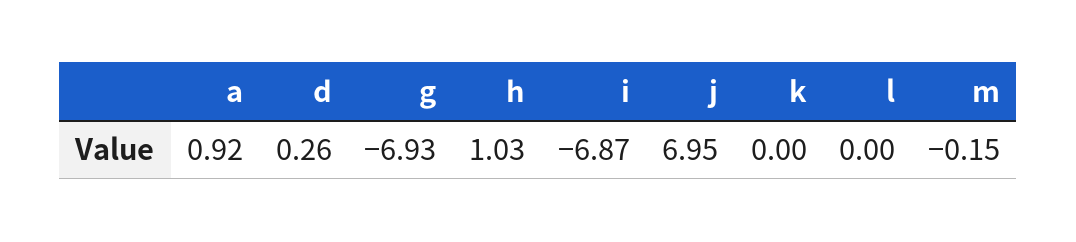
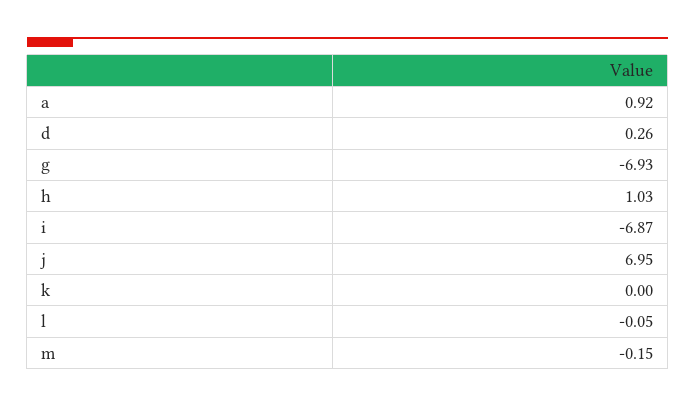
  {
    "a": 0.92,
    "d": 0.26,
    "g": -6.93,
    "h": 1.03,
    "i": -6.87,
    "j": 6.95,
    "k": 0,
-   "l": 0,
+   "l": -0.05,
    "m": -0.15
  }

